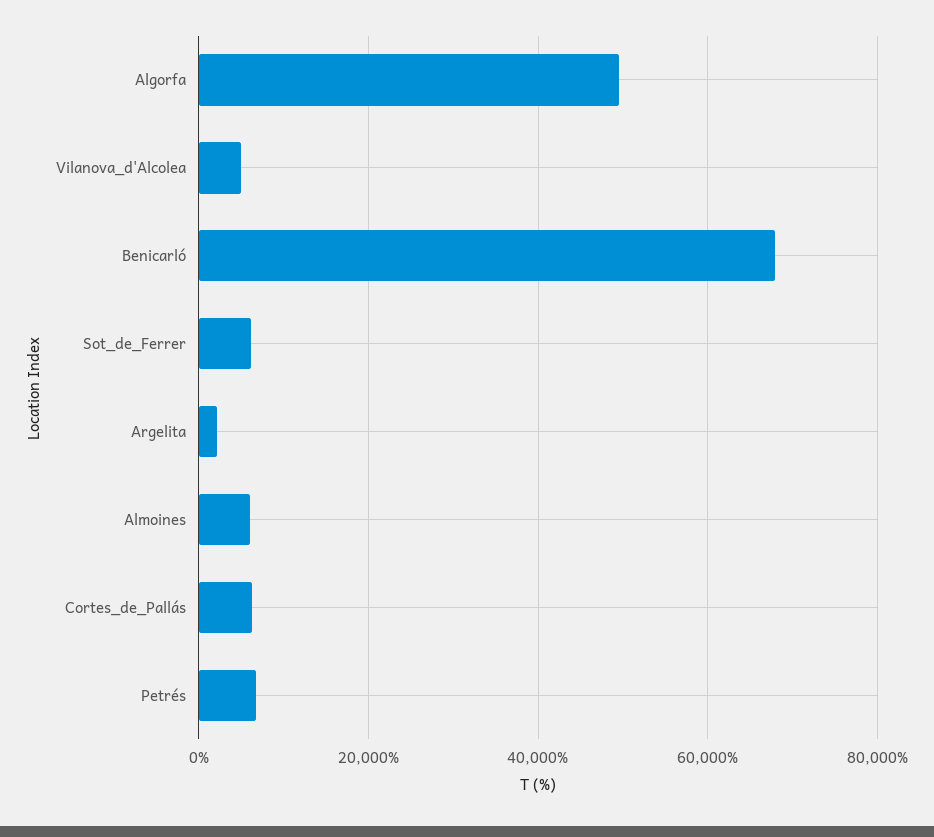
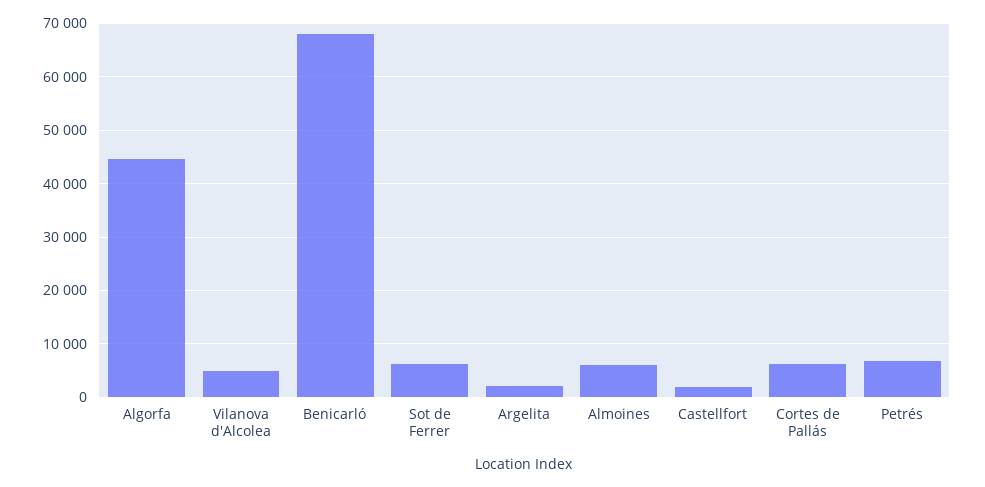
  {
-   "Algorfa": 50000,
+   "Algorfa": 44000,
    "Vilanova_d'Alcolea": 4000,
    "Benicarló": 68000,
    "Sot_de_Ferrer": 6000,
    "Argelita": 2000,
    "Almoines": 6000,
    "Cortes_de_Pallás": 6000,
-   "Petrés": 6000
+   "Petrés": 6000,
+   "Castellfort": 2000
  }

